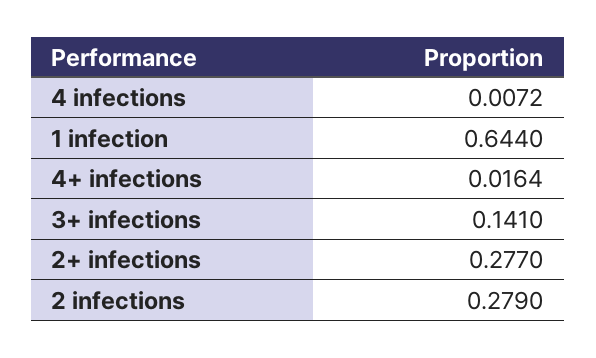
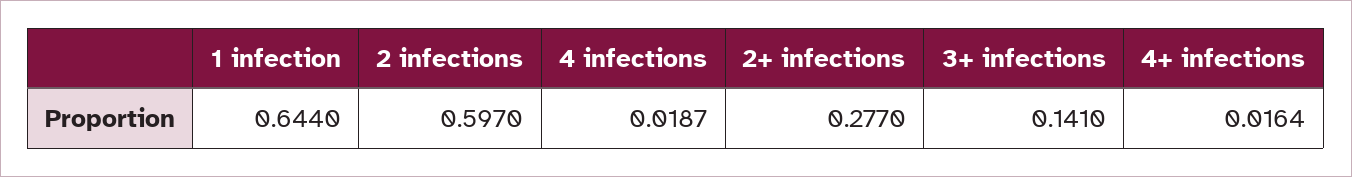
  {
-   "4 infections": 0.0072,
+   "4 infections": 0.0187,
    "1 infection": 0.644,
    "4+ infections": 0.0164,
    "3+ infections": 0.141,
    "2+ infections": 0.277,
-   "2 infections": 0.279
+   "2 infections": 0.597
  }

